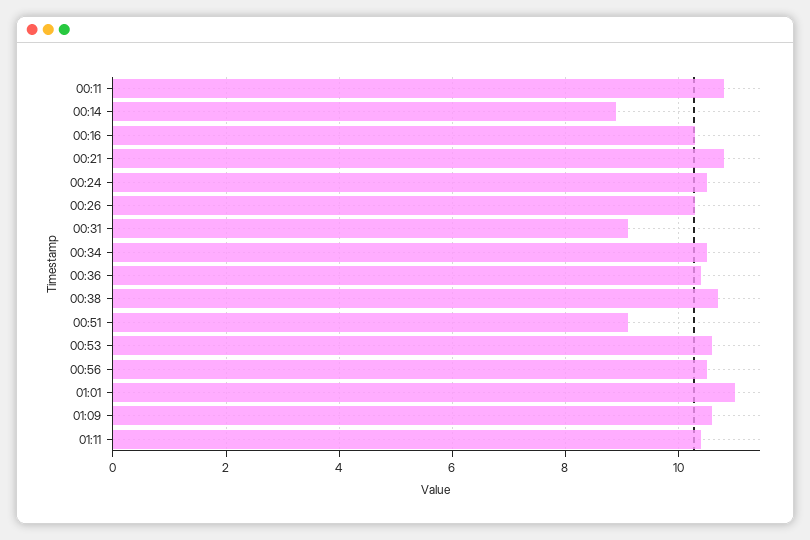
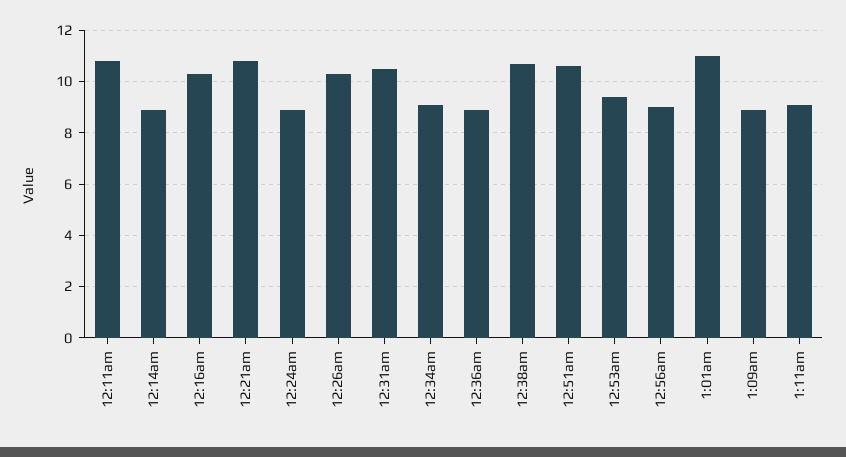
  {
    "00:11": 11,
    "00:14": 9,
    "00:16": 10.5,
    "00:21": 11,
-   "00:24": 10.5,
+   "00:24": 9,
    "00:26": 10.5,
-   "00:31": 9,
+   "00:31": 10.5,
-   "00:34": 10.5,
+   "00:34": 9,
-   "00:36": 10.5,
+   "00:36": 9,
    "00:38": 10.5,
-   "00:51": 9,
+   "00:51": 10.5,
-   "00:53": 10.5,
+   "00:53": 9.5,
-   "00:56": 10.5,
+   "00:56": 9,
    "01:01": 11,
-   "01:09": 10.5,
+   "01:09": 9,
-   "01:11": 10.5
+   "01:11": 9
  }

